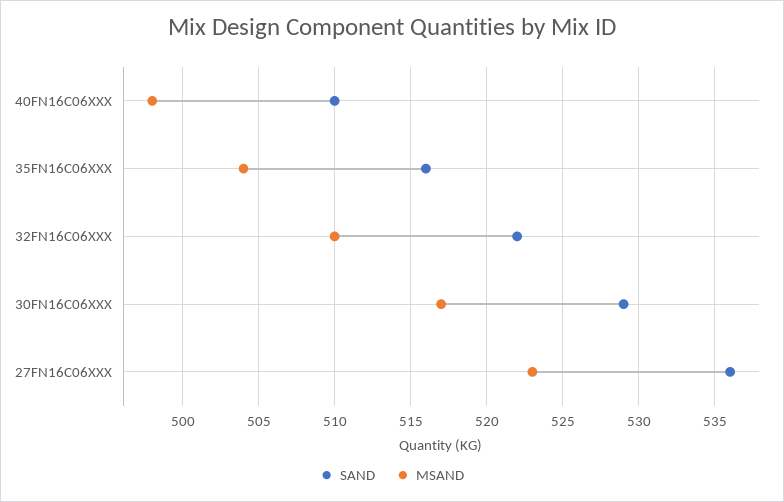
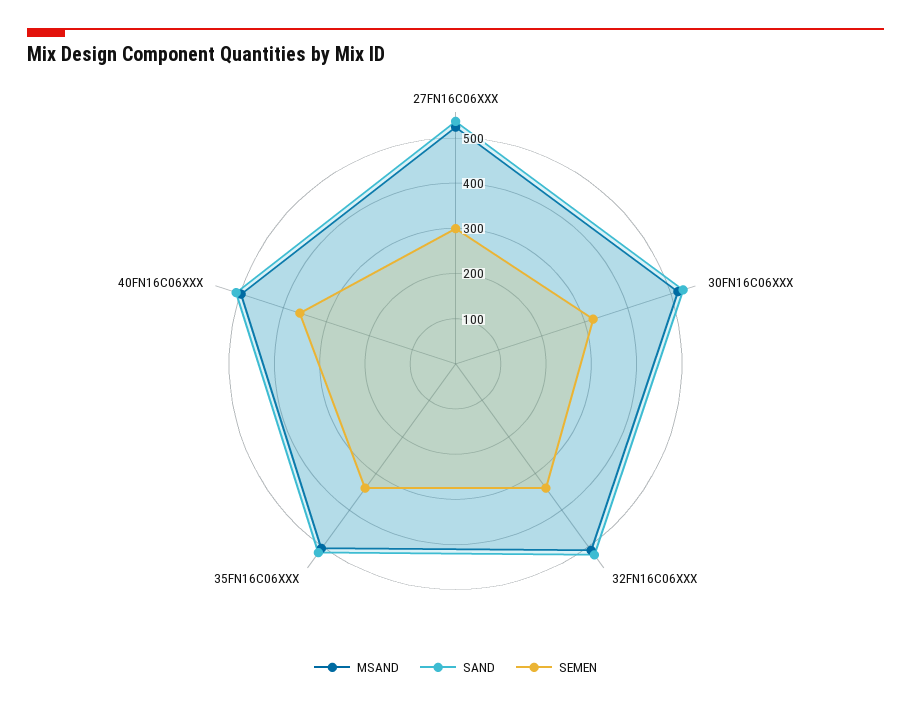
  {
    "SAND": {
      "40FN16C06XXX": 510,
      "35FN16C06XXX": 516,
      "32FN16C06XXX": 522,
      "30FN16C06XXX": 529,
      "27FN16C06XXX": 536
    },
    "MSAND": {
      "40FN16C06XXX": 498,
      "35FN16C06XXX": 504,
      "32FN16C06XXX": 510,
      "30FN16C06XXX": 517,
      "27FN16C06XXX": 523
-   }
+   },
+   "SEMEN": {
+     "27FN16C06XXX": 300,
+     "30FN16C06XXX": 320,
+     "32FN16C06XXX": 340,
+     "35FN16C06XXX": 340,
+     "40FN16C06XXX": 360
+   }
  }

